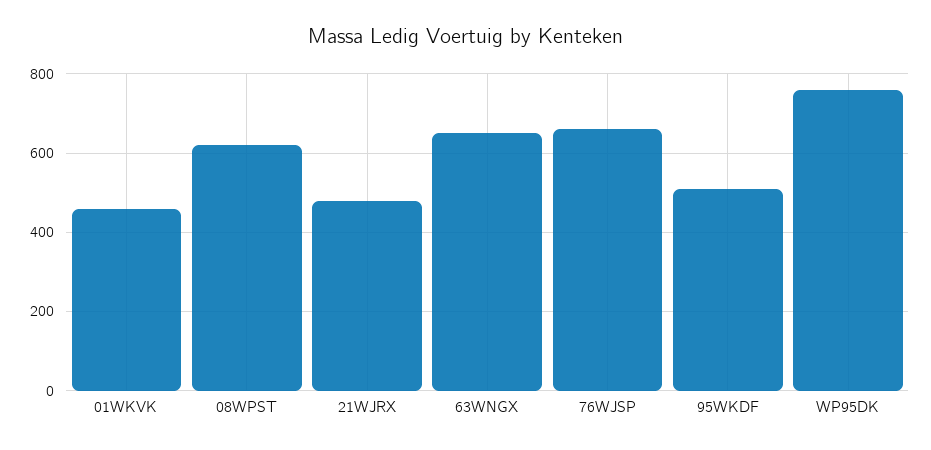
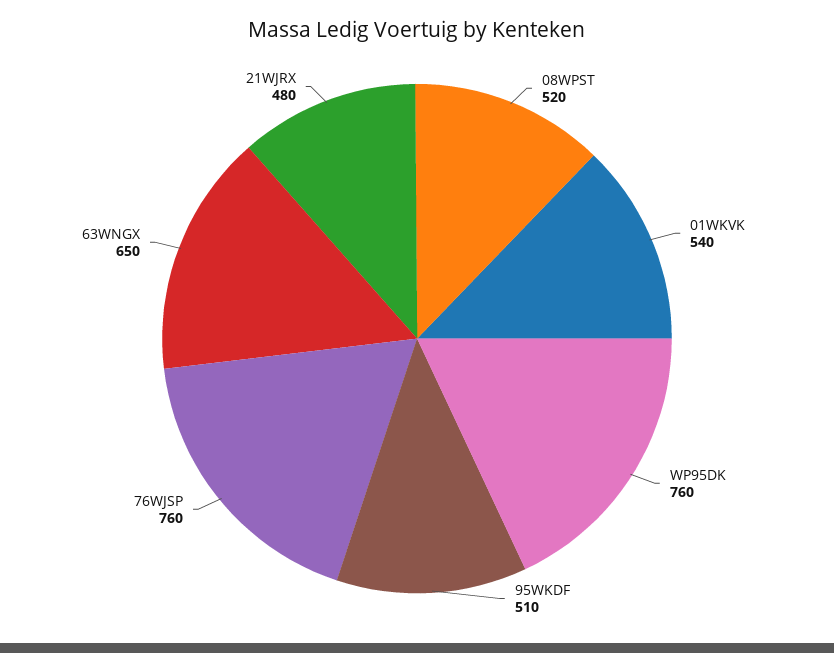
  {
-   "01WKVK": 460,
+   "01WKVK": 540,
-   "08WPST": 620,
+   "08WPST": 520,
    "21WJRX": 480,
    "63WNGX": 650,
-   "76WJSP": 660,
+   "76WJSP": 760,
    "95WKDF": 510,
    "WP95DK": 760
  }

